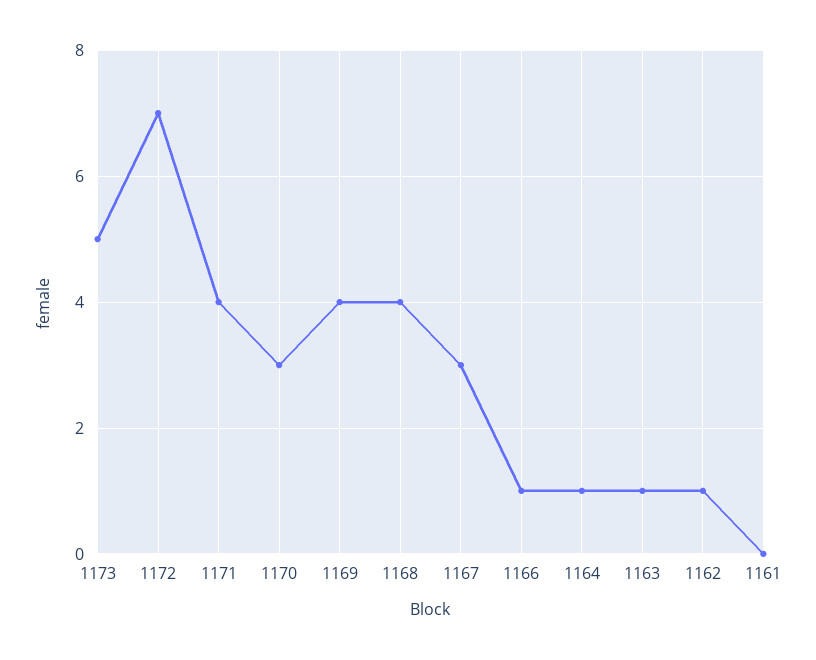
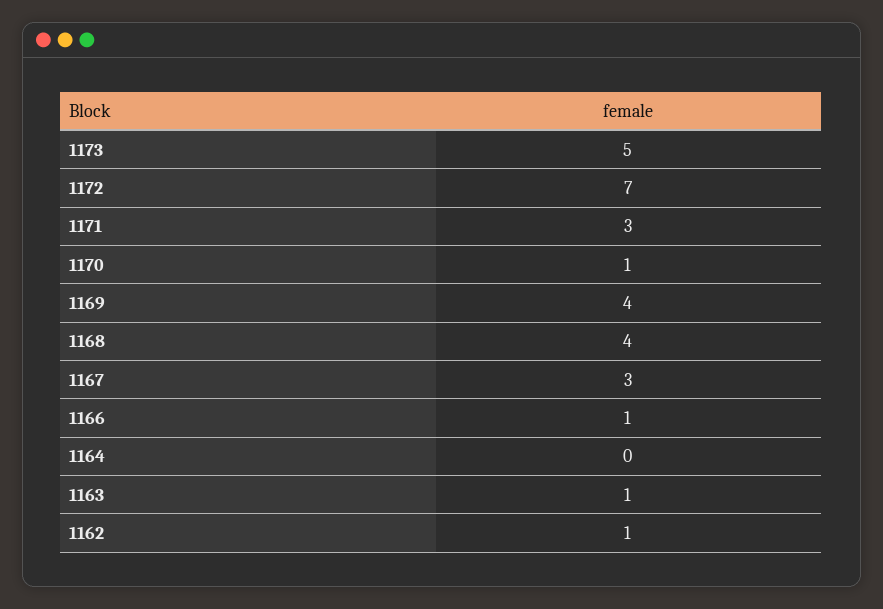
  {
    "1173": 5,
    "1172": 7,
-   "1171": 4,
+   "1171": 3,
-   "1170": 3,
+   "1170": 1,
    "1169": 4,
    "1168": 4,
    "1167": 3,
    "1166": 1,
-   "1164": 1,
+   "1164": 0,
    "1163": 1,
-   "1162": 1,
+   "1162": 1
-   "1161": 0
  }

